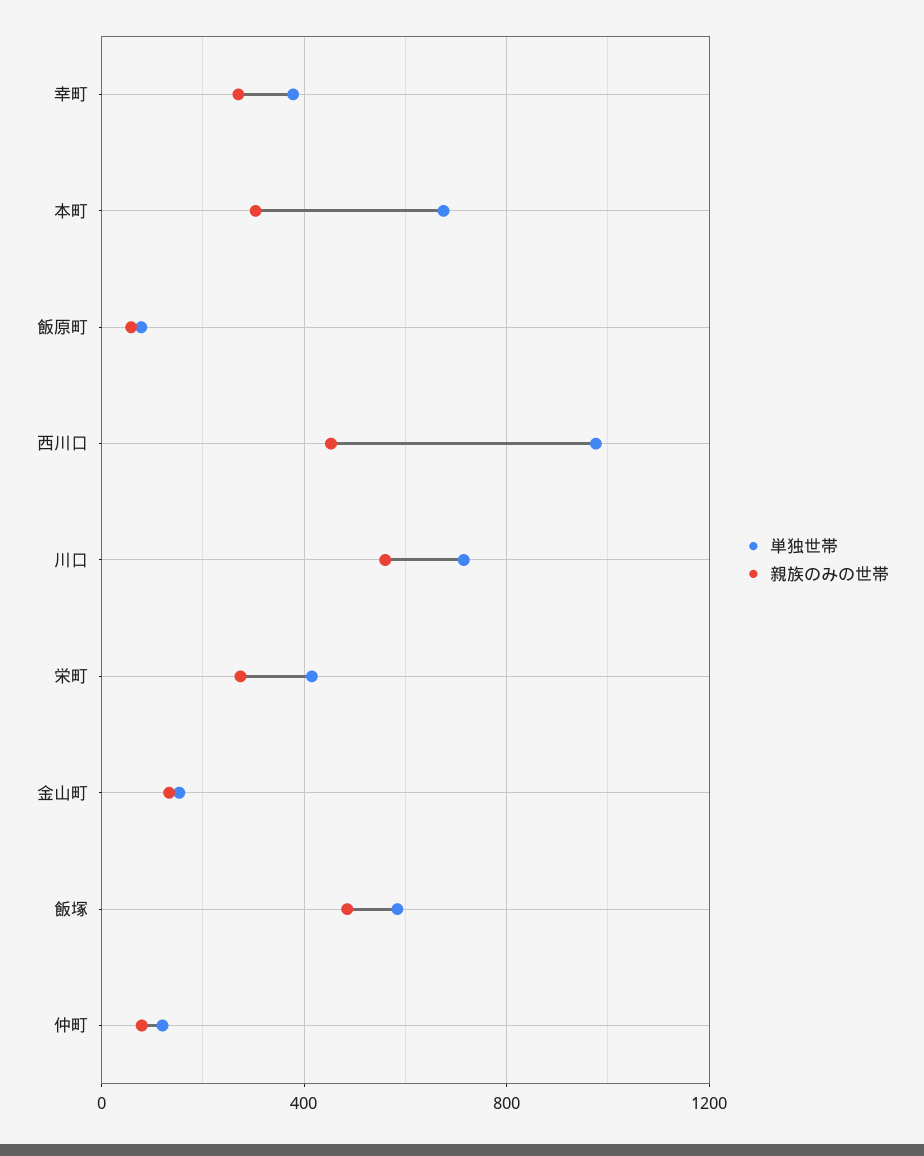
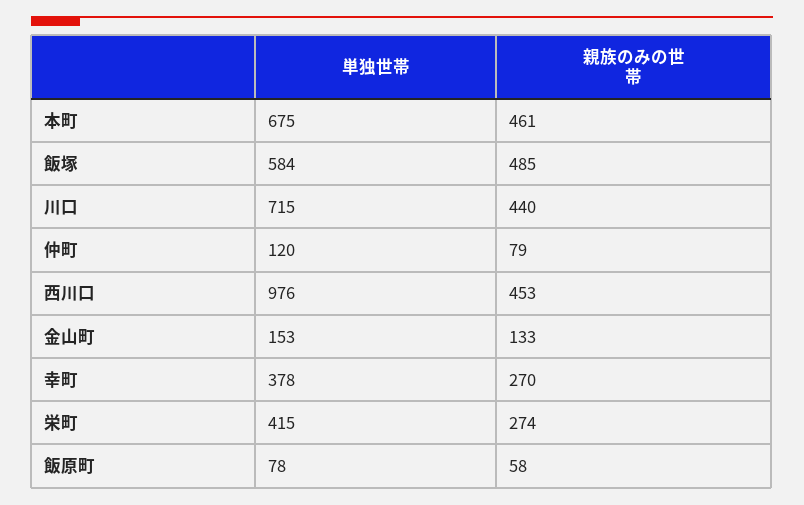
  {
    "単独世帯": {
      "幸町": 378,
      "本町": 675,
      "飯原町": 78,
      "西川口": 976,
      "川口": 715,
      "栄町": 415,
      "金山町": 153,
      "飯塚": 584,
      "仲町": 120
    },
    "親族のみの世帯": {
      "幸町": 270,
-     "本町": 300,
+     "本町": 461,
      "飯原町": 58,
      "西川口": 453,
-     "川口": 550,
+     "川口": 440,
      "栄町": 274,
      "金山町": 133,
      "飯塚": 485,
      "仲町": 79
    }
  }

